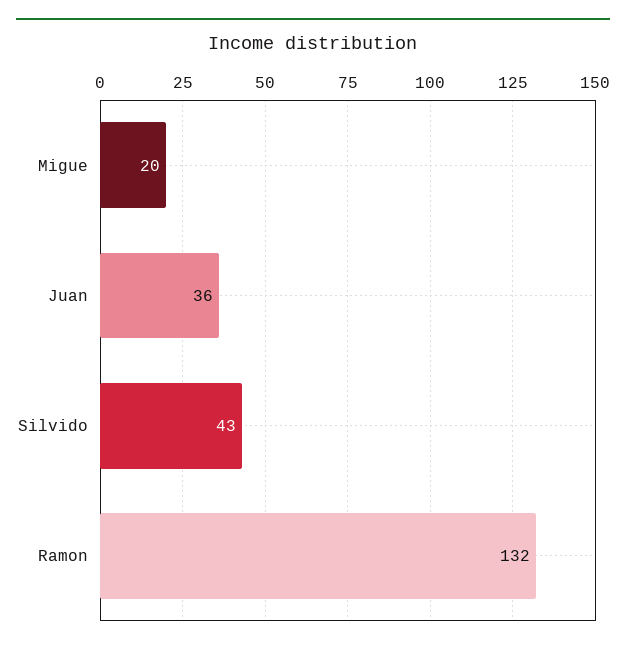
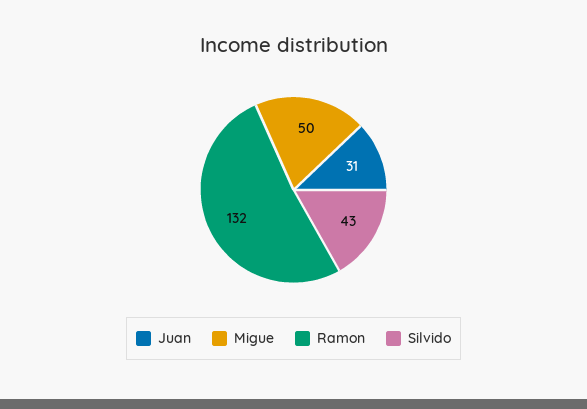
  {
-   "Migue": 20,
+   "Migue": 50,
-   "Juan": 36,
+   "Juan": 31,
    "Silvido": 43,
    "Ramon": 132
  }

